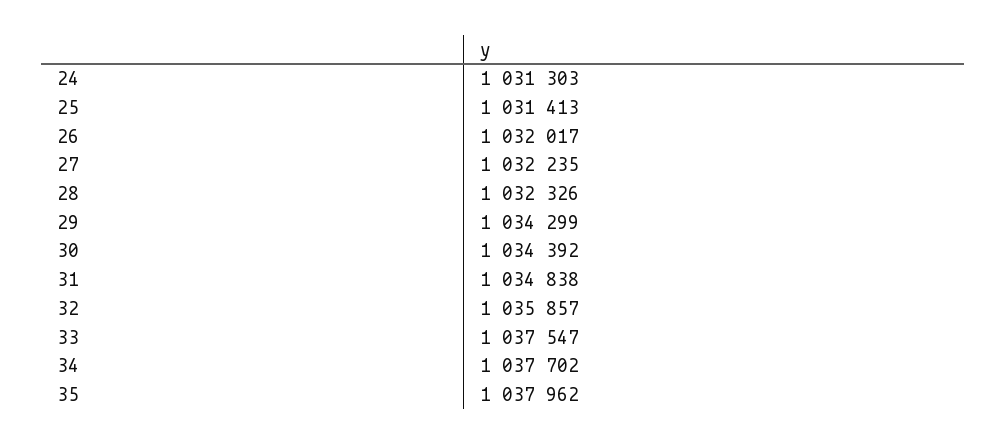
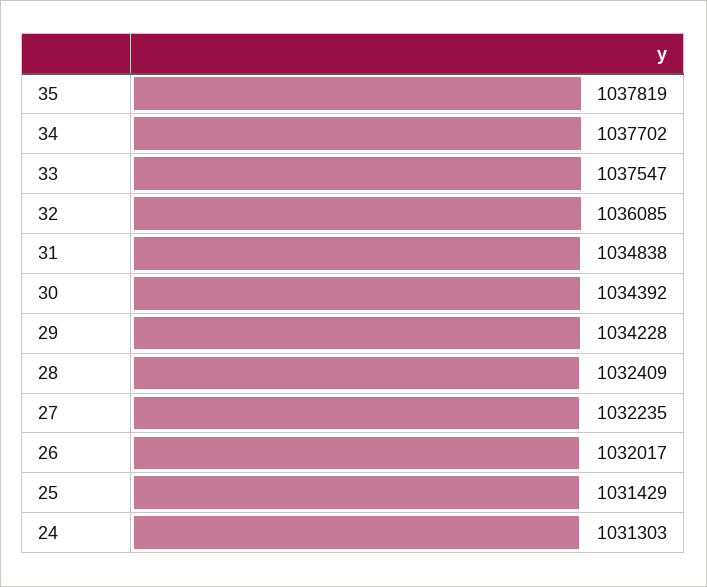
  {
    "24": 1031303,
-   "25": 1031413,
+   "25": 1031429,
    "26": 1032017,
    "27": 1032235,
-   "28": 1032326,
+   "28": 1032409,
-   "29": 1034299,
+   "29": 1034228,
    "30": 1034392,
    "31": 1034838,
-   "32": 1035857,
+   "32": 1036085,
    "33": 1037547,
    "34": 1037702,
-   "35": 1037962
+   "35": 1037819
  }

